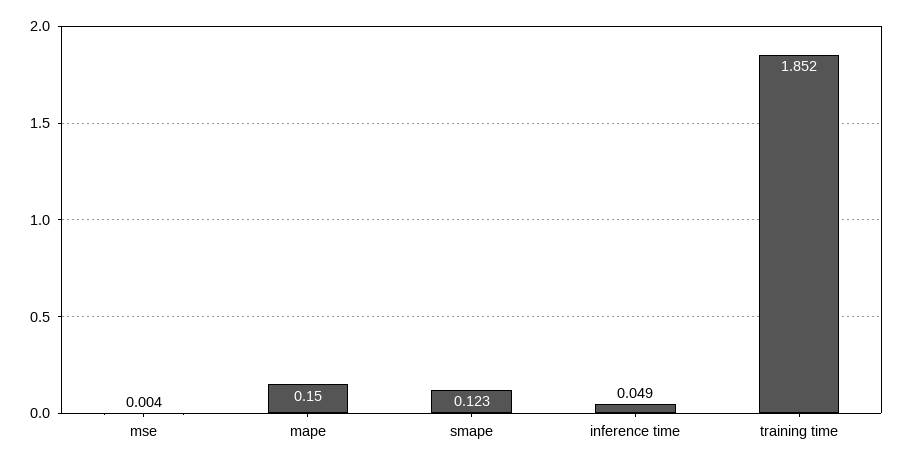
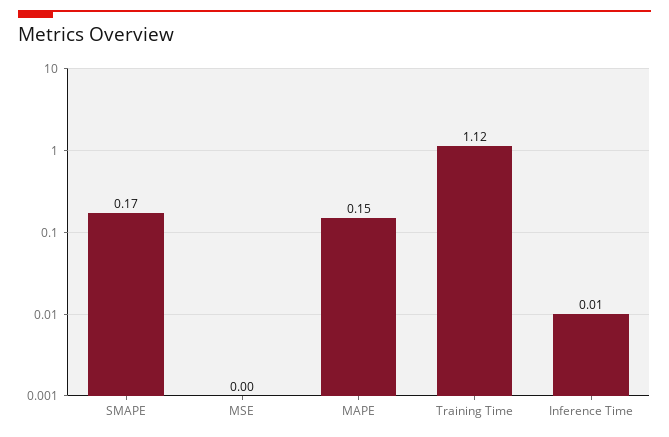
  {
    "mse": 0.004,
    "mape": 0.15,
-   "smape": 0.123,
+   "smape": 0.17,
-   "inference time": 0.049,
+   "inference time": 0.01,
-   "training time": 1.852
+   "training time": 1.12
  }

